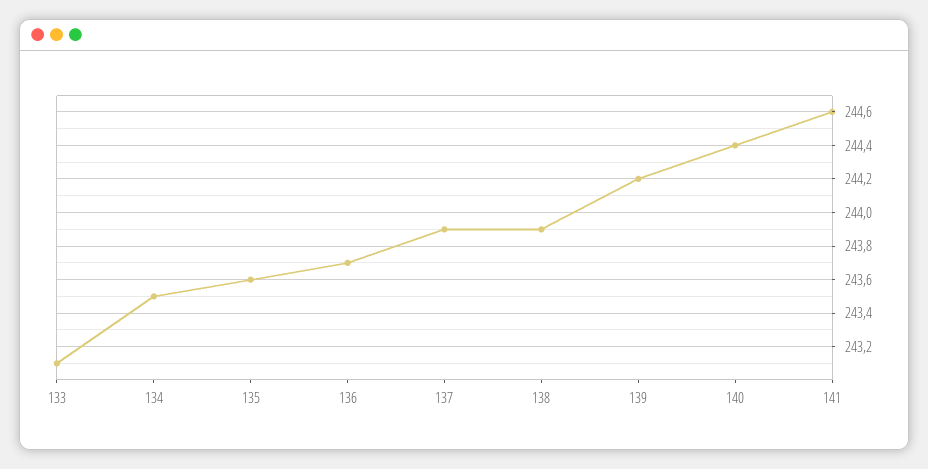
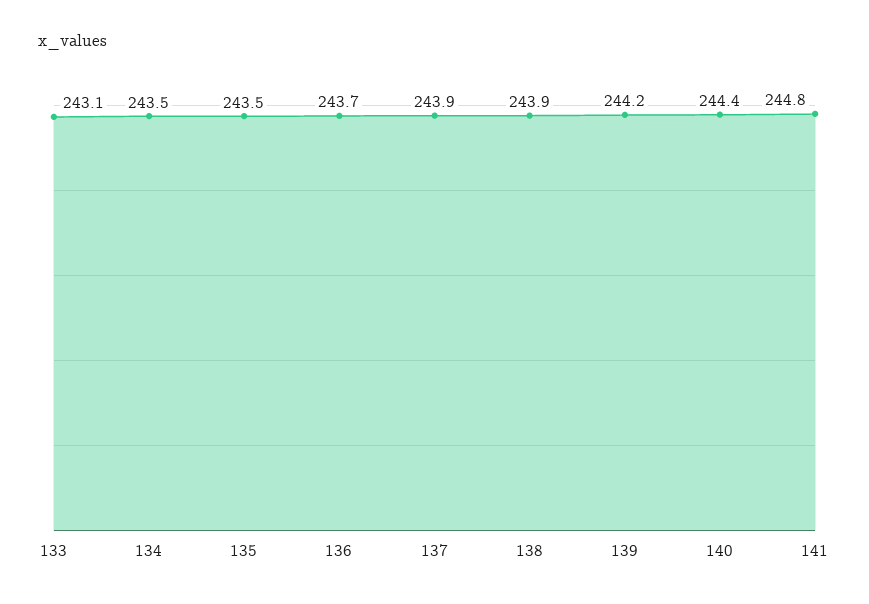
  {
    "133": 243.1,
    "134": 243.5,
-   "135": 243.6,
+   "135": 243.5,
    "136": 243.7,
    "137": 243.9,
    "138": 243.9,
    "139": 244.2,
    "140": 244.4,
-   "141": 244.6
+   "141": 244.8
  }

